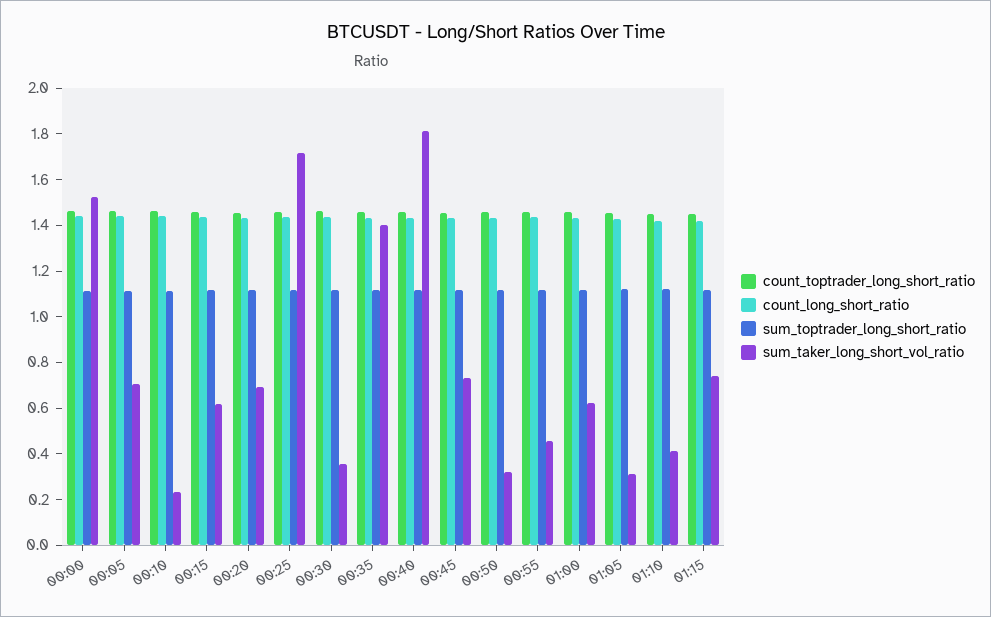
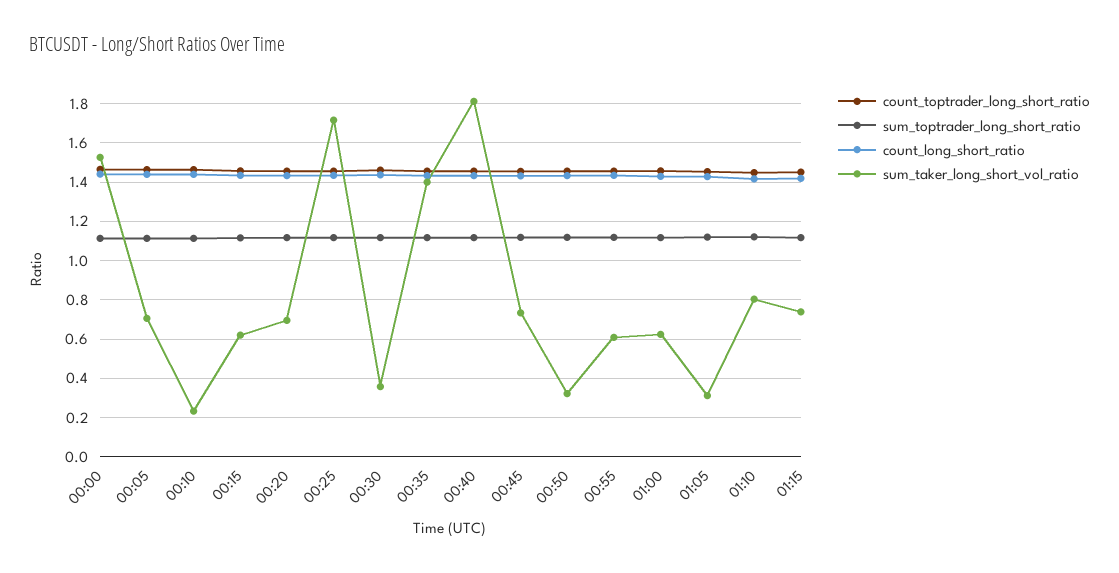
  {
    "count_toptrader_long_short_ratio": {
      "00:00": 1.45,
      "00:05": 1.45,
      "00:10": 1.45,
      "00:15": 1.45,
      "00:20": 1.45,
      "00:25": 1.45,
      "00:30": 1.45,
      "00:35": 1.45,
      "00:40": 1.45,
      "00:45": 1.45,
      "00:50": 1.45,
      "00:55": 1.45,
      "01:00": 1.45,
      "01:05": 1.45,
      "01:10": 1.45,
      "01:15": 1.45
    },
    "count_long_short_ratio": {
      "00:00": 1.45,
      "00:05": 1.45,
      "00:10": 1.45,
      "00:15": 1.45,
      "00:20": 1.45,
      "00:25": 1.45,
      "00:30": 1.45,
      "00:35": 1.45,
      "00:40": 1.45,
      "00:45": 1.45,
      "00:50": 1.45,
      "00:55": 1.45,
      "01:00": 1.45,
      "01:05": 1.45,
      "01:10": 1.4,
      "01:15": 1.4
    },
    "sum_toptrader_long_short_ratio": {
      "00:00": 1.1,
      "00:05": 1.1,
      "00:10": 1.1,
      "00:15": 1.1,
      "00:20": 1.1,
      "00:25": 1.1,
      "00:30": 1.1,
      "00:35": 1.1,
      "00:40": 1.1,
      "00:45": 1.1,
      "00:50": 1.1,
      "00:55": 1.1,
      "01:00": 1.1,
      "01:05": 1.1,
      "01:10": 1.1,
      "01:15": 1.1
    },
    "sum_taker_long_short_vol_ratio": {
      "00:00": 1.55,
      "00:05": 0.7,
      "00:10": 0.25,
      "00:15": 0.6,
      "00:20": 0.7,
      "00:25": 1.7,
      "00:30": 0.35,
      "00:35": 1.4,
      "00:40": 1.8,
      "00:45": 0.75,
      "00:50": 0.3,
-     "00:55": 0.45,
+     "00:55": 0.6,
      "01:00": 0.6,
      "01:05": 0.3,
-     "01:10": 0.4,
+     "01:10": 0.8,
      "01:15": 0.75
    }
  }

